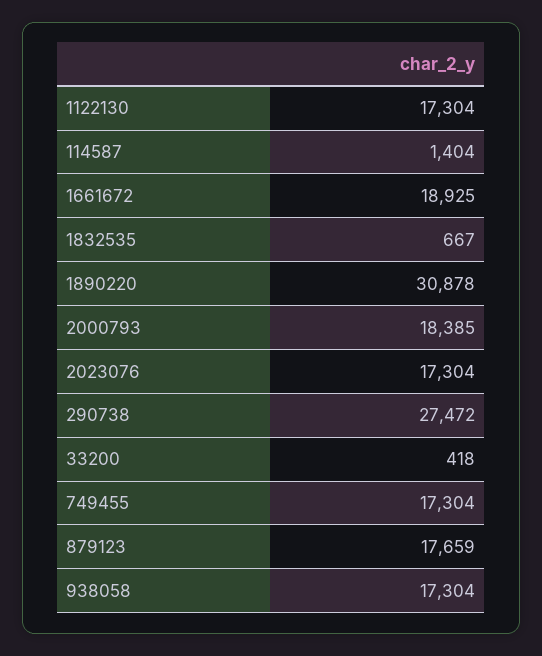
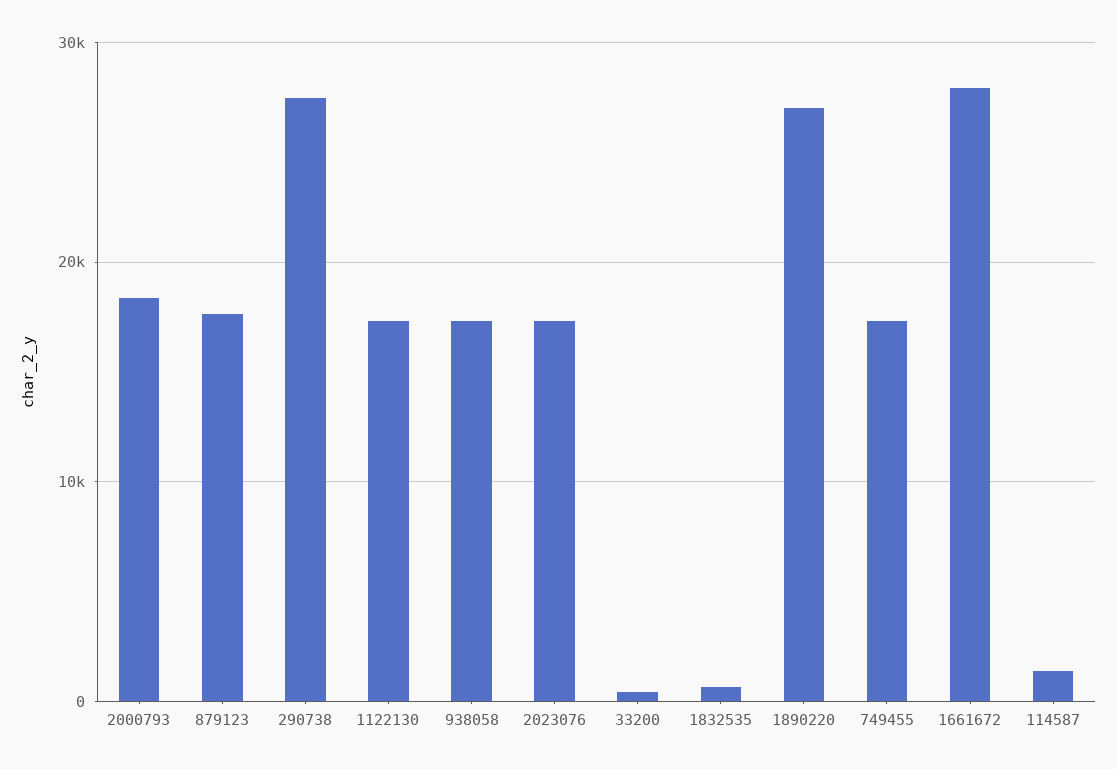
  {
    "1122130": 17304,
    "114587": 1404,
-   "1661672": 18925,
+   "1661672": 28000,
    "1832535": 667,
-   "1890220": 30878,
+   "1890220": 27000,
    "2000793": 18385,
    "2023076": 17304,
    "290738": 27472,
    "33200": 418,
    "749455": 17304,
    "879123": 17659,
    "938058": 17304
  }

